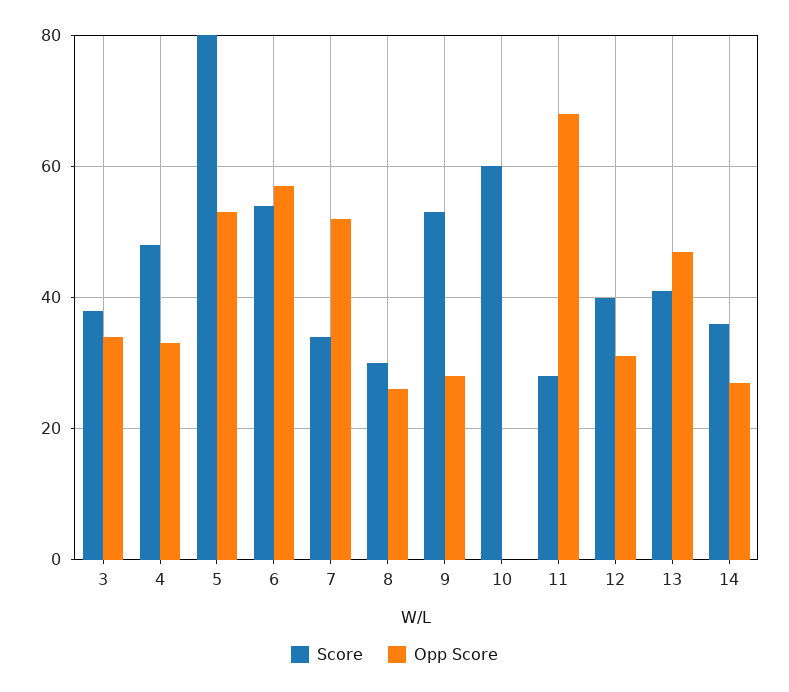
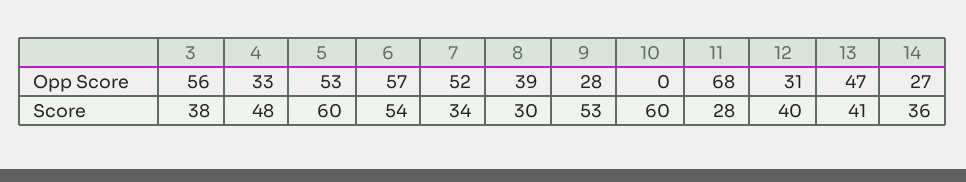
  {
    "Score": {
      "3": 38,
      "4": 48,
-     "5": 80,
+     "5": 60,
      "6": 54,
      "7": 34,
      "8": 30,
      "9": 53,
      "10": 60,
      "11": 28,
      "12": 40,
      "13": 41,
      "14": 36
    },
    "Opp Score": {
-     "3": 35,
+     "3": 56,
      "4": 33,
      "5": 53,
      "6": 57,
      "7": 52,
-     "8": 25,
+     "8": 39,
      "9": 28,
      "10": 0,
      "11": 68,
      "12": 31,
      "13": 47,
      "14": 27
    }
  }

